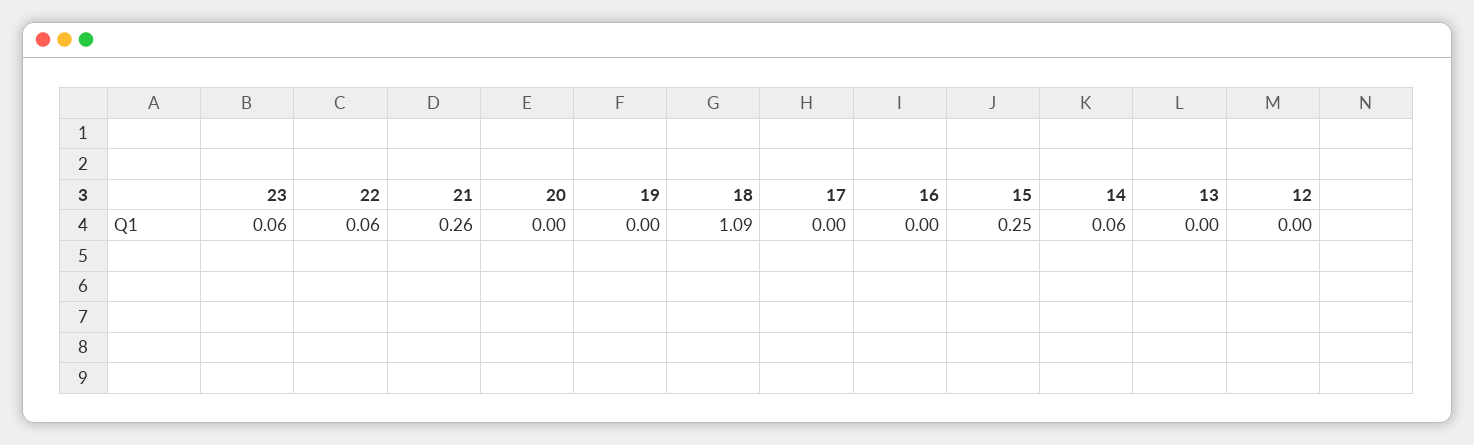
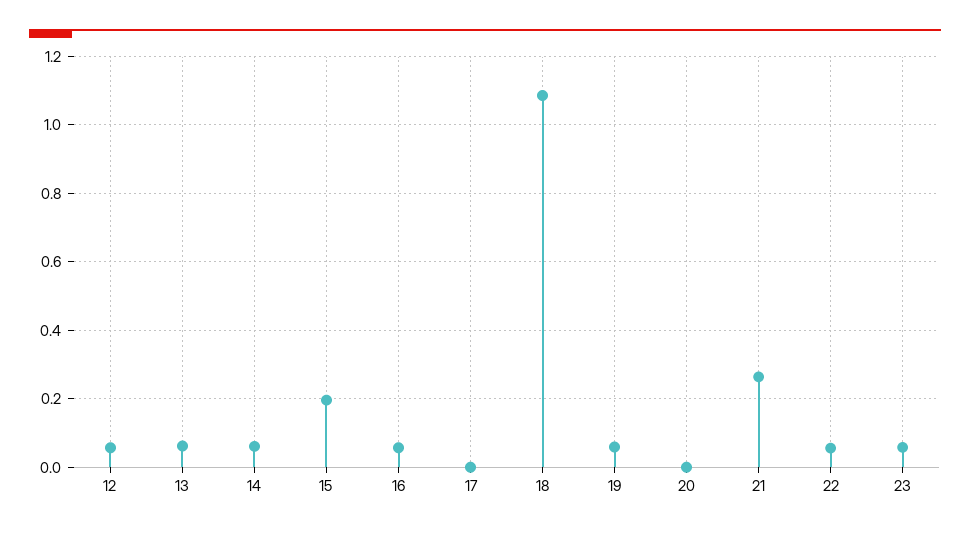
  {
    "23": 0.06,
    "22": 0.06,
    "21": 0.26,
    "20": 0,
-   "19": 0,
+   "19": 0.06,
    "18": 1.09,
    "17": 0,
-   "16": 0,
+   "16": 0.06,
-   "15": 0.25,
+   "15": 0.2,
    "14": 0.06,
-   "13": 0,
+   "13": 0.06,
-   "12": 0
+   "12": 0.06
  }

